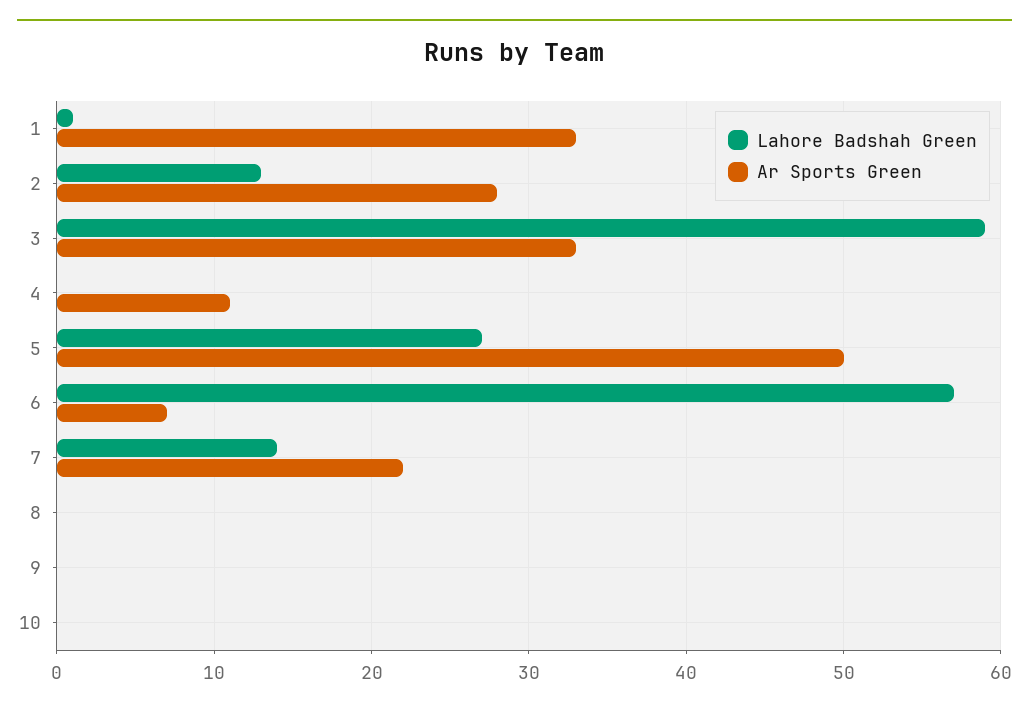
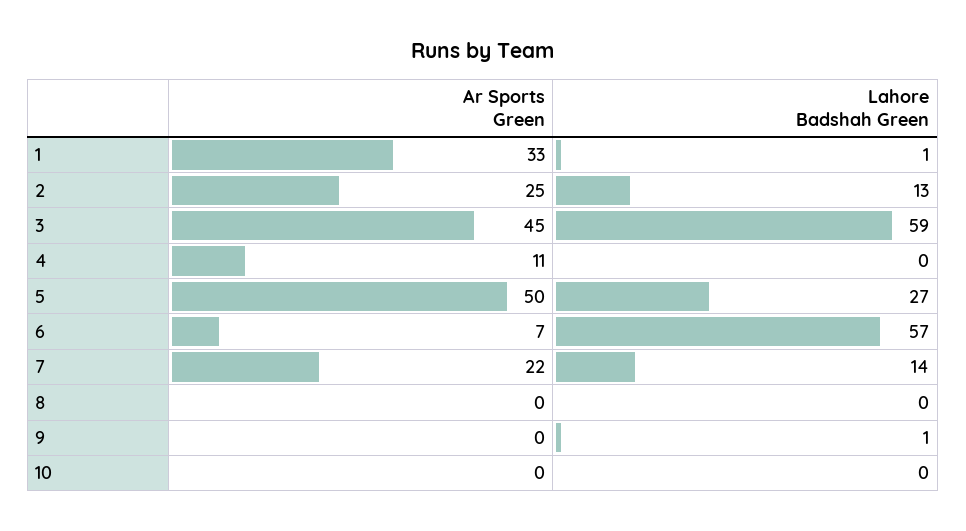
  {
    "Lahore Badshah Green": {
      "1": 1,
      "2": 13,
      "3": 59,
      "4": 0,
      "5": 27,
      "6": 57,
      "7": 14,
      "8": 0,
-     "9": 0,
+     "9": 1,
      "10": 0
    },
    "Ar Sports Green": {
      "1": 33,
-     "2": 28,
+     "2": 25,
-     "3": 33,
+     "3": 45,
      "4": 11,
      "5": 50,
      "6": 7,
      "7": 22,
      "8": 0,
      "9": 0,
      "10": 0
    }
  }

